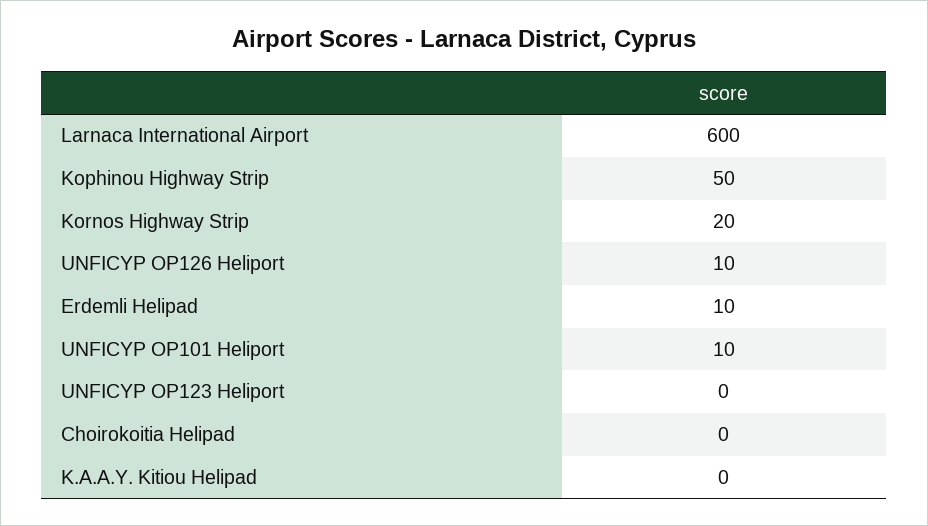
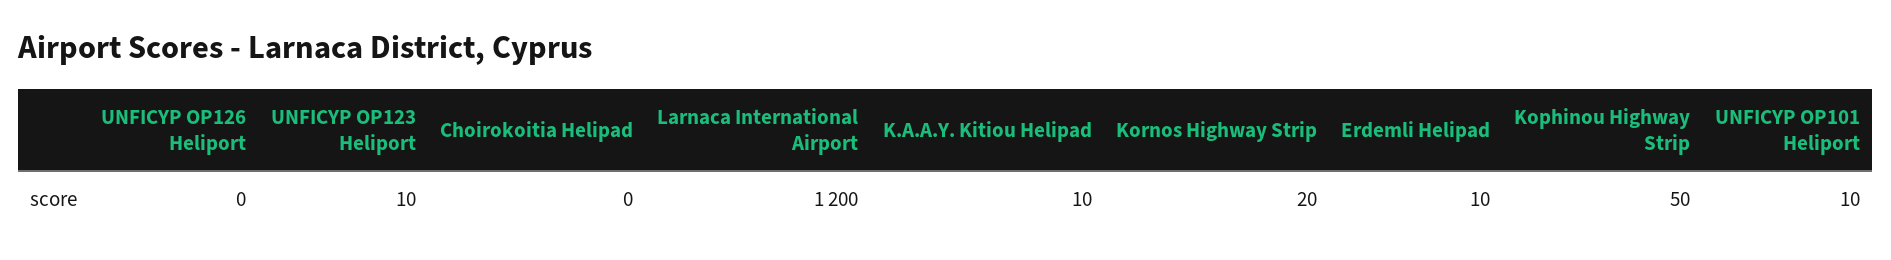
  {
-   "Larnaca International Airport": 600,
+   "Larnaca International Airport": 1200,
    "Kophinou Highway Strip": 50,
    "Kornos Highway Strip": 20,
-   "UNFICYP OP126 Heliport": 10,
+   "UNFICYP OP126 Heliport": 0,
    "Erdemli Helipad": 10,
    "UNFICYP OP101 Heliport": 10,
-   "UNFICYP OP123 Heliport": 0,
+   "UNFICYP OP123 Heliport": 10,
    "Choirokoitia Helipad": 0,
-   "K.A.A.Y. Kitiou Helipad": 0
+   "K.A.A.Y. Kitiou Helipad": 10
  }

